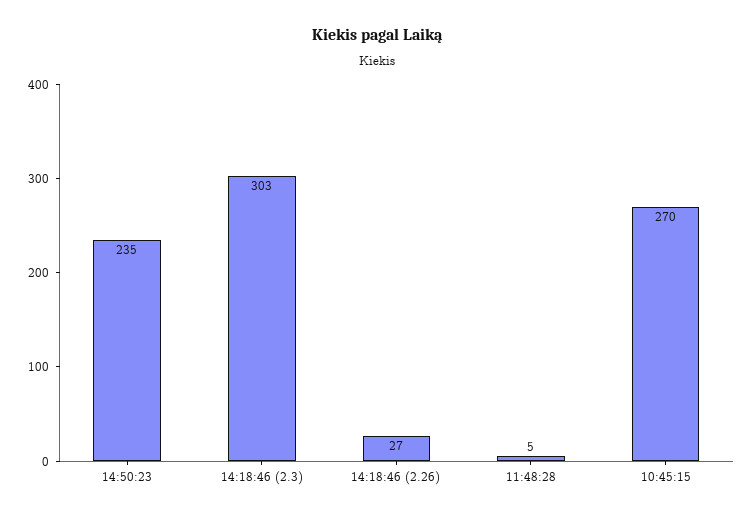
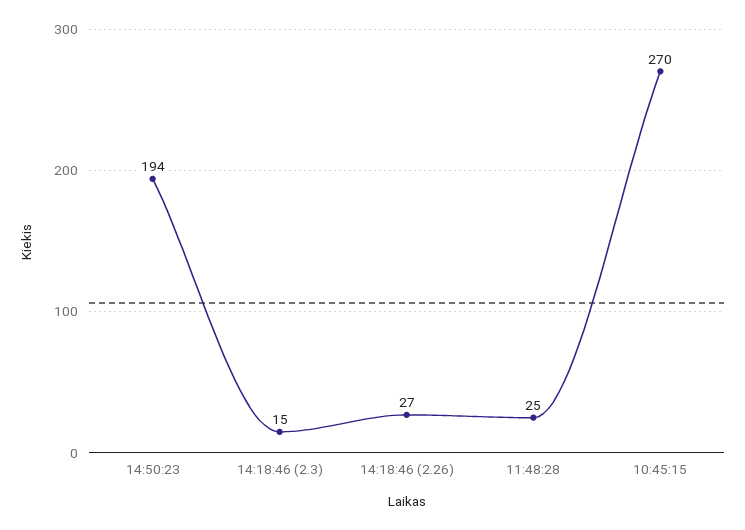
  {
-   "14:50:23": 235,
+   "14:50:23": 194,
-   "14:18:46 (2.3)": 303,
+   "14:18:46 (2.3)": 15,
    "14:18:46 (2.26)": 27,
-   "11:48:28": 5,
+   "11:48:28": 25,
    "10:45:15": 270
  }

